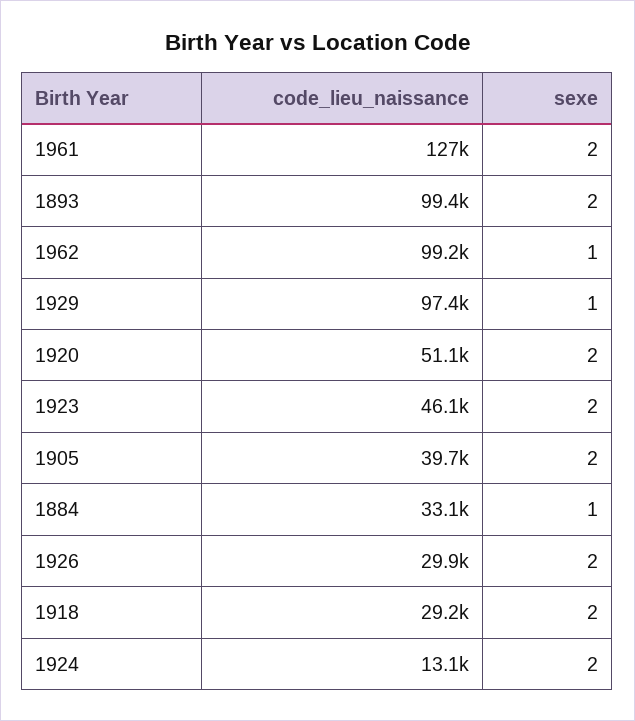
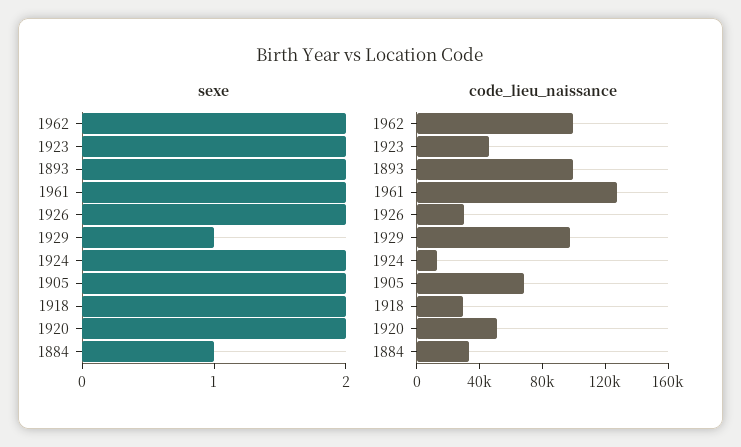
  {
    "code_lieu_naissance": {
      "1961": 127000,
      "1893": 99400,
      "1962": 99200,
      "1929": 97400,
      "1920": 51100,
      "1923": 46100,
-     "1905": 39700,
+     "1905": 70000,
      "1884": 33100,
      "1926": 29900,
      "1918": 29200,
      "1924": 13100
    },
    "sexe": {
      "1961": 2,
      "1893": 2,
-     "1962": 1,
+     "1962": 2,
      "1929": 1,
      "1920": 2,
      "1923": 2,
      "1905": 2,
      "1884": 1,
      "1926": 2,
      "1918": 2,
      "1924": 2
    }
  }

